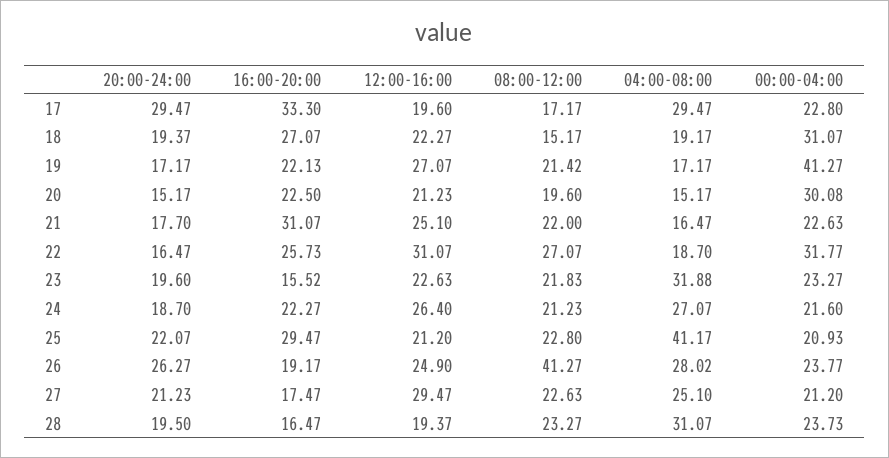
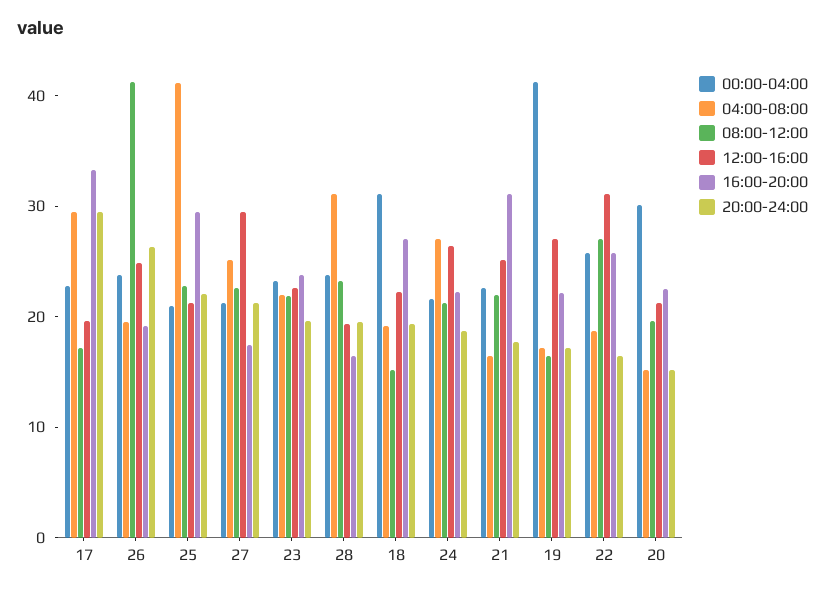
  {
    "20:00-24:00": {
      "17": 29.47,
      "18": 19.37,
      "19": 17.17,
      "20": 15.17,
      "21": 17.7,
      "22": 16.47,
      "23": 19.6,
      "24": 18.7,
      "25": 22.07,
      "26": 26.27,
      "27": 21.23,
      "28": 19.5
    },
    "16:00-20:00": {
      "17": 33.3,
      "18": 27.07,
      "19": 22.13,
      "20": 22.5,
      "21": 31.07,
      "22": 25.73,
-     "23": 15.52,
+     "23": 24,
      "24": 22.27,
      "25": 29.47,
      "26": 19.17,
      "27": 17.47,
      "28": 16.47
    },
    "12:00-16:00": {
      "17": 19.6,
      "18": 22.27,
      "19": 27.07,
      "20": 21.23,
      "21": 25.1,
      "22": 31.07,
      "23": 22.63,
      "24": 26.4,
      "25": 21.2,
      "26": 24.9,
      "27": 29.47,
      "28": 19.37
    },
    "08:00-12:00": {
      "17": 17.17,
      "18": 15.17,
-     "19": 21.42,
+     "19": 16,
      "20": 19.6,
      "21": 22,
      "22": 27.07,
      "23": 21.83,
      "24": 21.23,
      "25": 22.8,
      "26": 41.27,
      "27": 22.63,
      "28": 23.27
    },
    "04:00-08:00": {
      "17": 29.47,
      "18": 19.17,
      "19": 17.17,
      "20": 15.17,
      "21": 16.47,
      "22": 18.7,
-     "23": 31.88,
+     "23": 22,
      "24": 27.07,
      "25": 41.17,
-     "26": 28.02,
+     "26": 20,
      "27": 25.1,
      "28": 31.07
    },
    "00:00-04:00": {
      "17": 22.8,
      "18": 31.07,
      "19": 41.27,
      "20": 30.08,
      "21": 22.63,
-     "22": 31.77,
+     "22": 26,
      "23": 23.27,
      "24": 21.6,
      "25": 20.93,
      "26": 23.77,
      "27": 21.2,
      "28": 23.73
    }
  }

